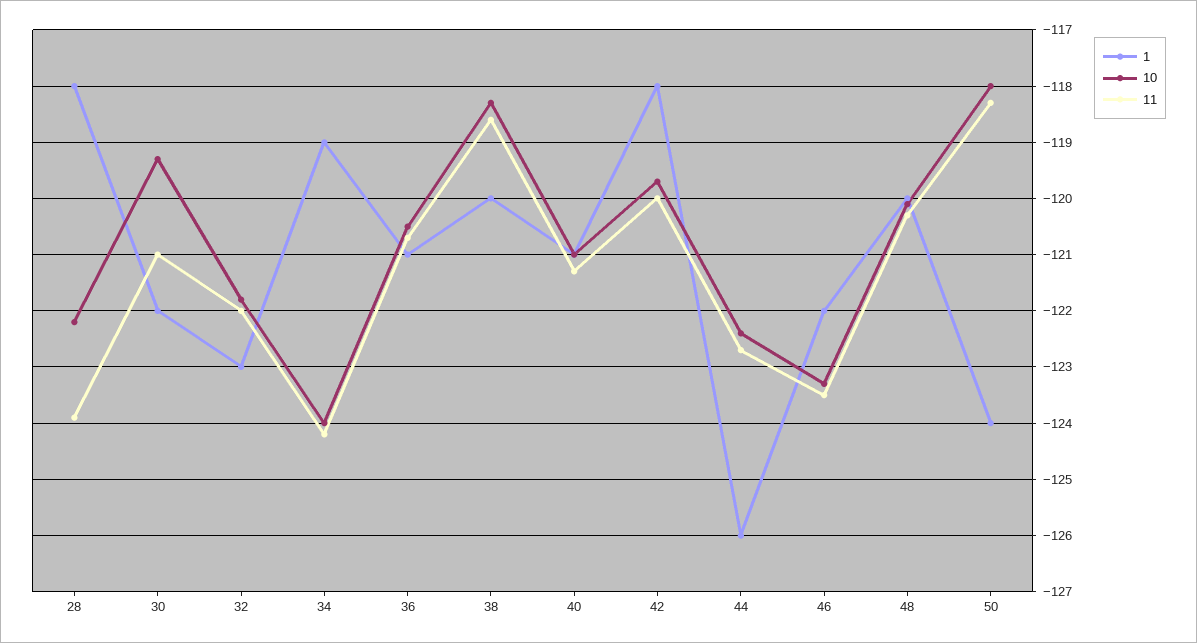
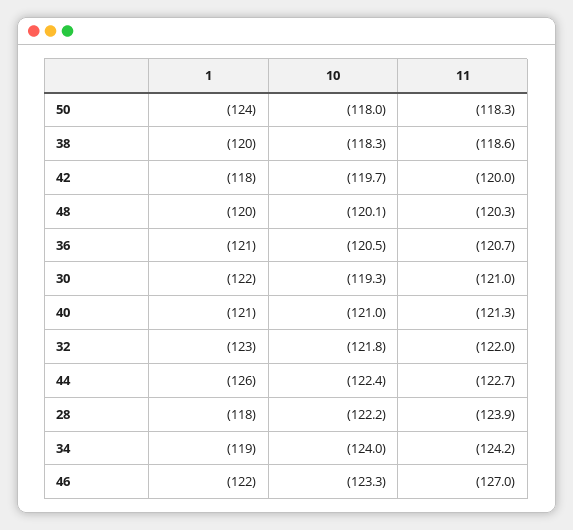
  {
    "1": {
      "28": -118,
      "30": -122,
      "32": -123,
      "34": -119,
      "36": -121,
      "38": -120,
      "40": -121,
      "42": -118,
      "44": -126,
      "46": -122,
      "48": -120,
      "50": -124
    },
    "10": {
      "28": -122.2,
      "30": -119.3,
      "32": -121.8,
      "34": -124,
      "36": -120.5,
      "38": -118.3,
      "40": -121,
      "42": -119.7,
      "44": -122.4,
      "46": -123.3,
      "48": -120.1,
      "50": -118
    },
    "11": {
      "28": -123.9,
      "30": -121,
      "32": -122,
      "34": -124.2,
      "36": -120.7,
      "38": -118.6,
      "40": -121.3,
      "42": -120,
      "44": -122.7,
-     "46": -123.5,
+     "46": -127,
      "48": -120.3,
      "50": -118.3
    }
  }

